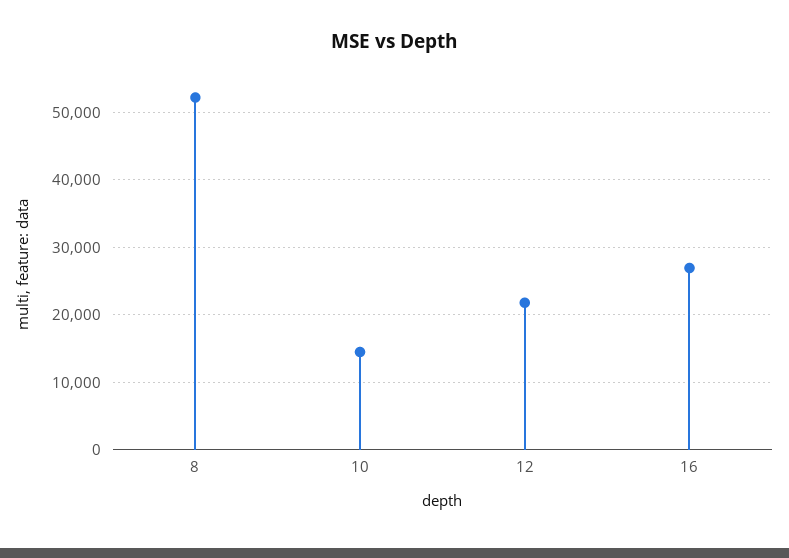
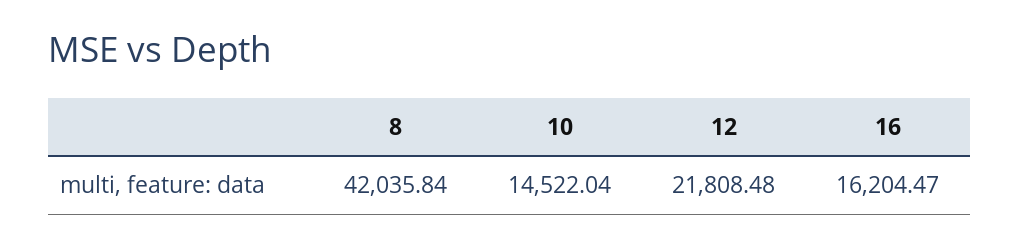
  {
-   "8": 52000,
+   "8": 42035.84,
    "10": 14522.04,
    "12": 21808.48,
-   "16": 27000
+   "16": 16204.47
  }

